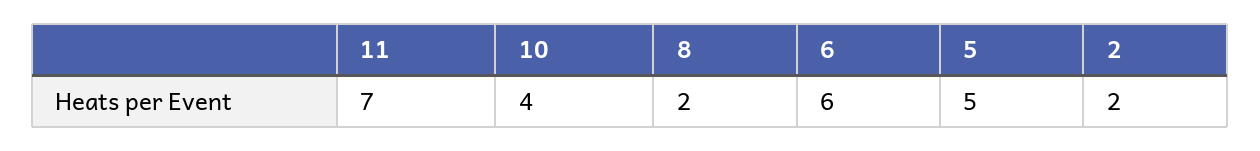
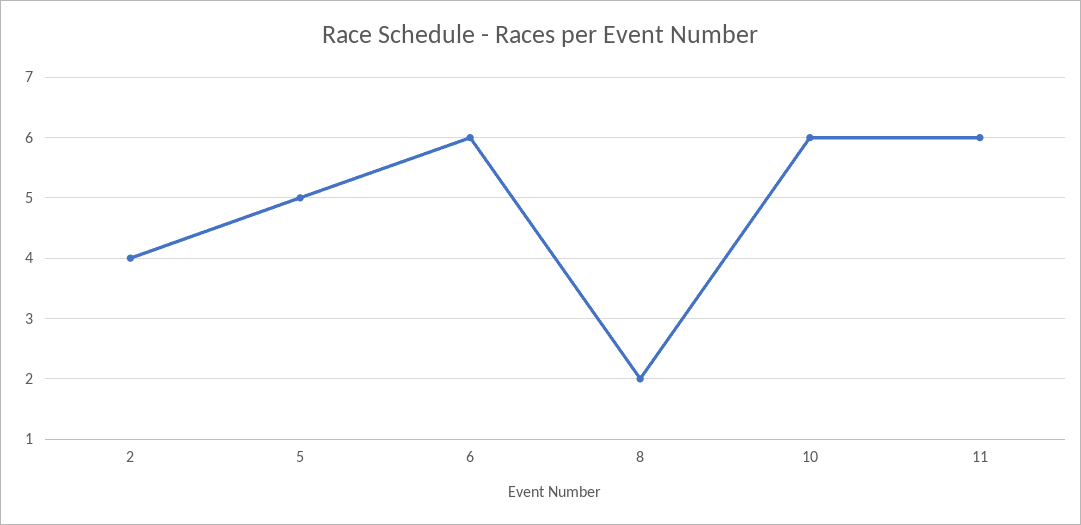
  {
-   "11": 7,
+   "11": 6,
-   "10": 4,
+   "10": 6,
    "8": 2,
    "6": 6,
    "5": 5,
-   "2": 2
+   "2": 4
  }

